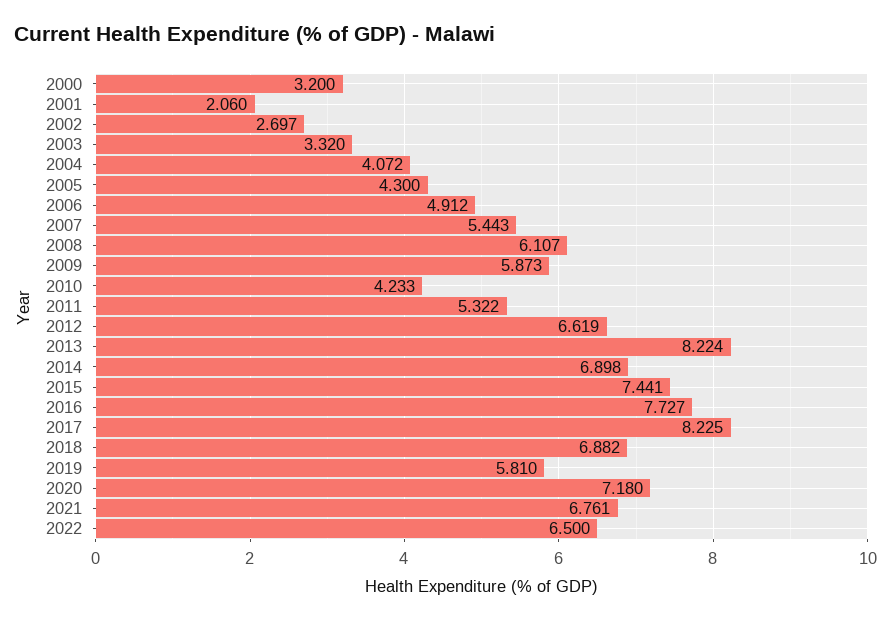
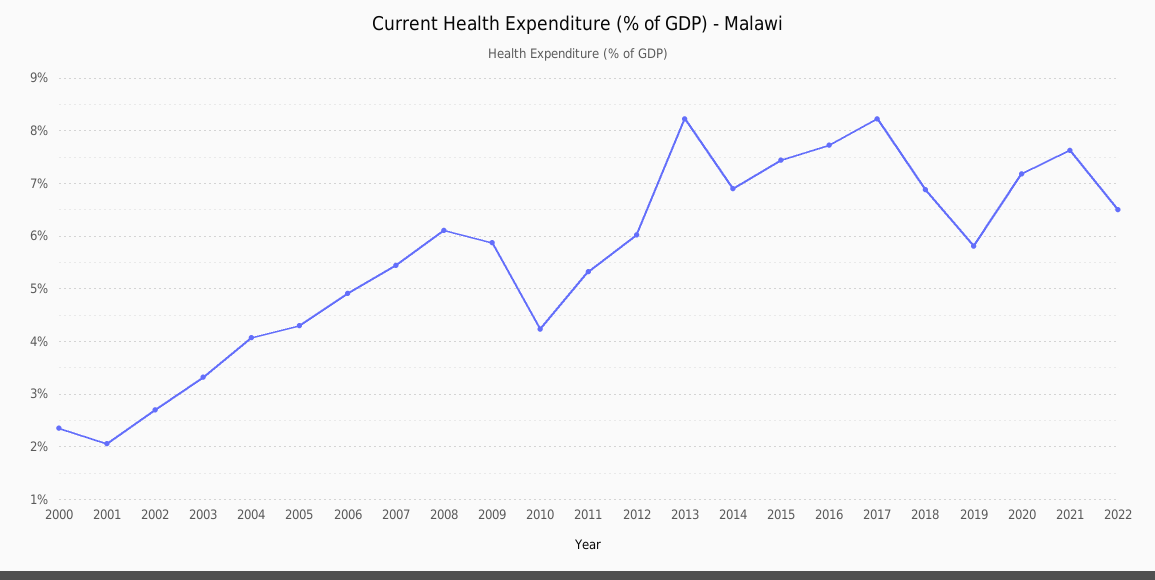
  {
-   "2000": 3.2,
+   "2000": 2.4,
    "2001": 2.06,
    "2002": 2.697,
    "2003": 3.32,
    "2004": 4.072,
    "2005": 4.3,
    "2006": 4.912,
    "2007": 5.443,
    "2008": 6.107,
    "2009": 5.873,
    "2010": 4.233,
    "2011": 5.322,
-   "2012": 6.619,
+   "2012": 6,
    "2013": 8.224,
    "2014": 6.898,
    "2015": 7.441,
    "2016": 7.727,
    "2017": 8.225,
    "2018": 6.882,
    "2019": 5.81,
    "2020": 7.18,
-   "2021": 6.761,
+   "2021": 7.6,
    "2022": 6.5
  }

